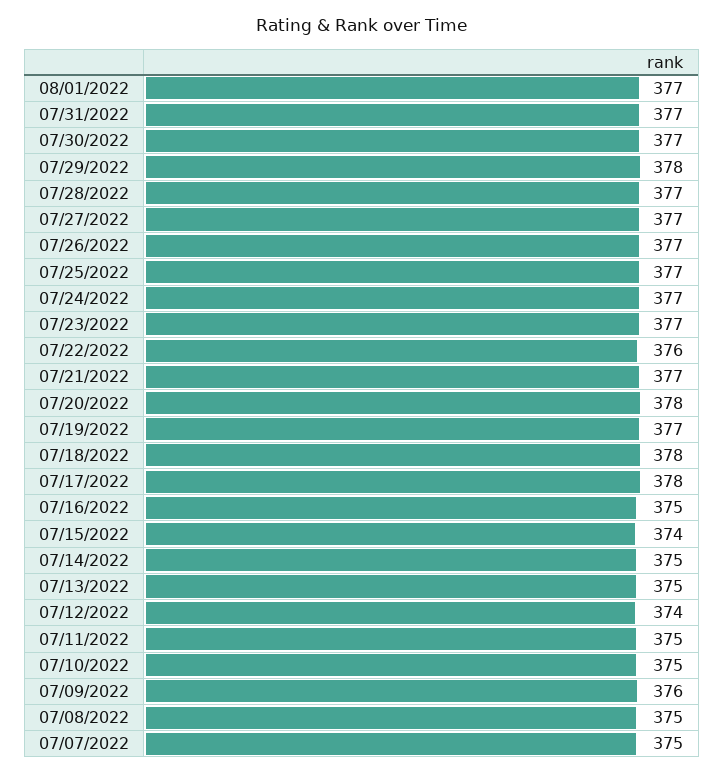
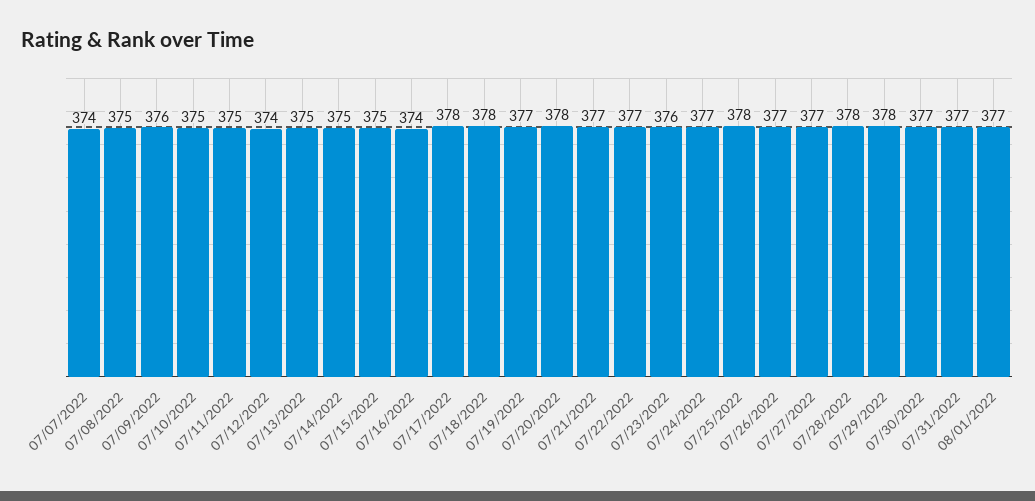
  {
    "08/01/2022": 377,
    "07/31/2022": 377,
    "07/30/2022": 377,
    "07/29/2022": 378,
-   "07/28/2022": 377,
+   "07/28/2022": 378,
    "07/27/2022": 377,
    "07/26/2022": 377,
-   "07/25/2022": 377,
+   "07/25/2022": 378,
    "07/24/2022": 377,
-   "07/23/2022": 377,
+   "07/23/2022": 376,
-   "07/22/2022": 376,
+   "07/22/2022": 377,
    "07/21/2022": 377,
    "07/20/2022": 378,
    "07/19/2022": 377,
    "07/18/2022": 378,
    "07/17/2022": 378,
-   "07/16/2022": 375,
+   "07/16/2022": 374,
-   "07/15/2022": 374,
+   "07/15/2022": 375,
    "07/14/2022": 375,
    "07/13/2022": 375,
    "07/12/2022": 374,
    "07/11/2022": 375,
    "07/10/2022": 375,
    "07/09/2022": 376,
    "07/08/2022": 375,
-   "07/07/2022": 375
+   "07/07/2022": 374
  }

